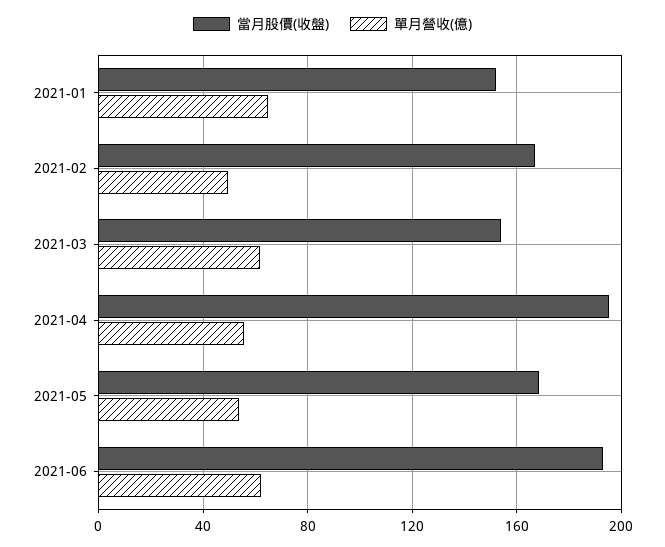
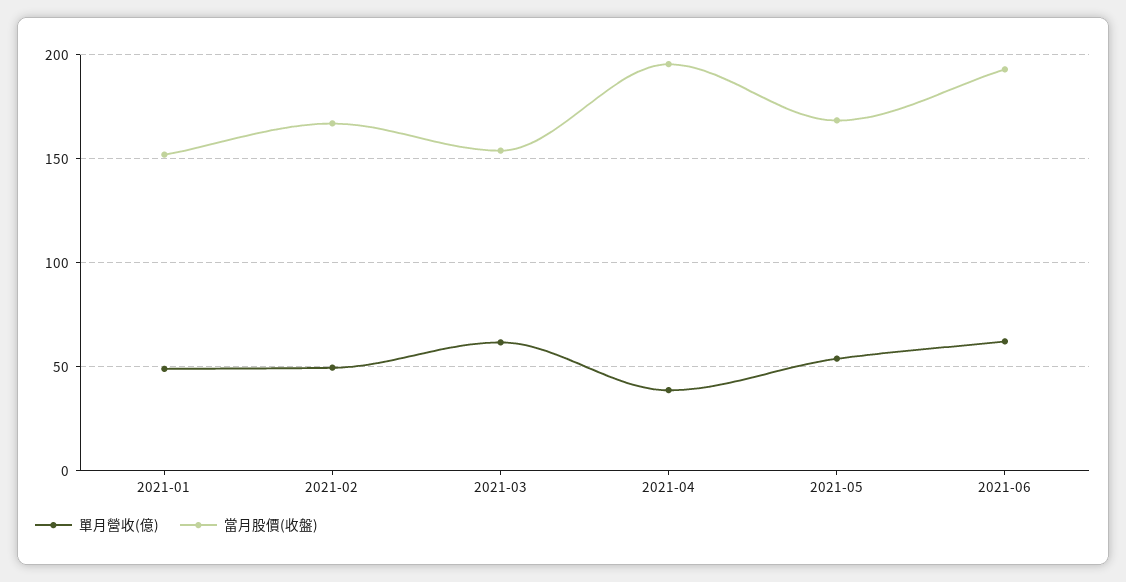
  {
    "當月股價(收盤)": {
      "2021-01": 150,
      "2021-02": 165,
      "2021-03": 155,
      "2021-04": 195,
      "2021-05": 170,
      "2021-06": 195
    },
    "單月營收(億)": {
-     "2021-01": 65,
+     "2021-01": 50,
      "2021-02": 50,
      "2021-03": 60,
-     "2021-04": 55,
+     "2021-04": 40,
      "2021-05": 55,
      "2021-06": 60
    }
  }

